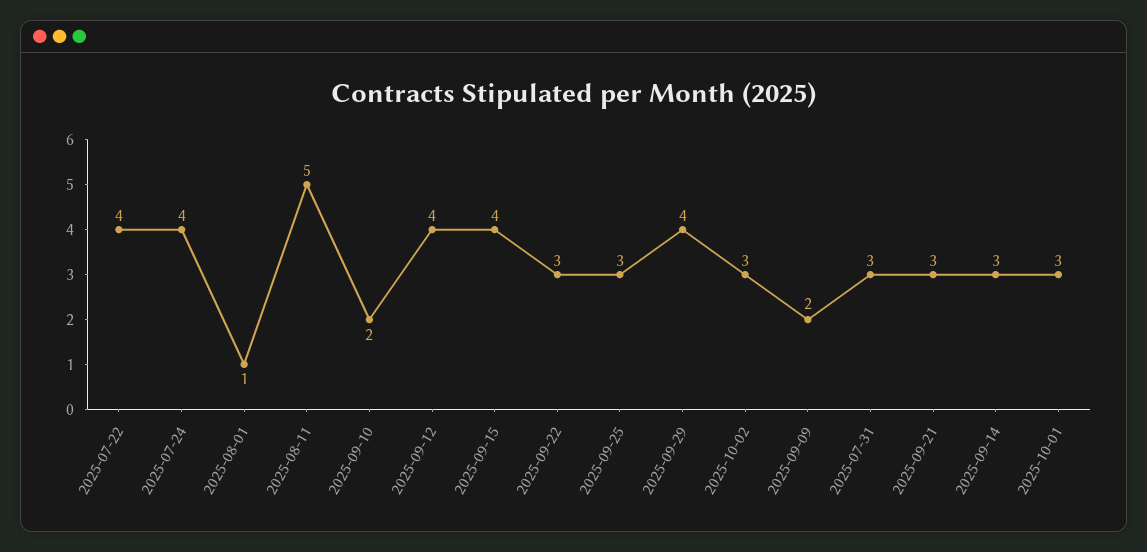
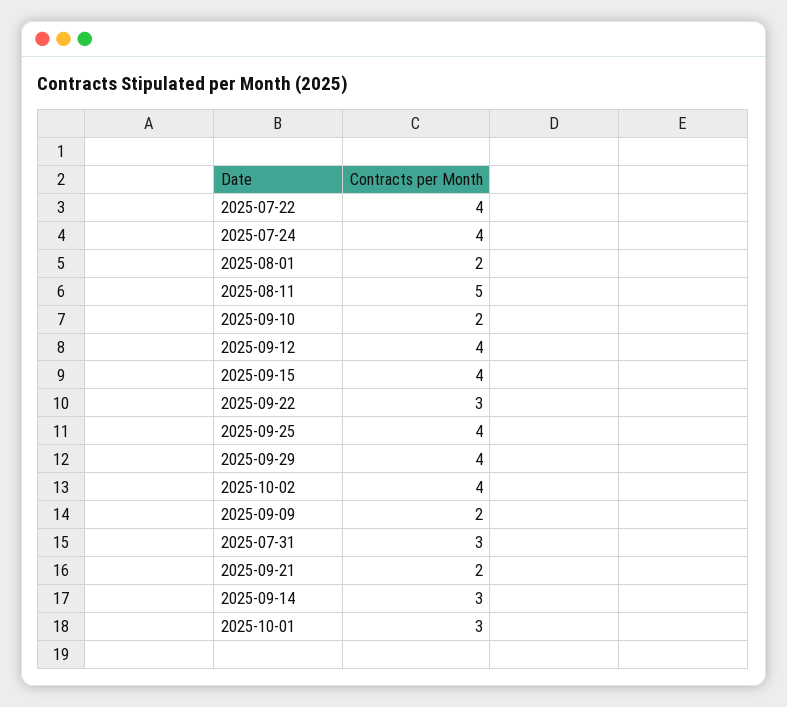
  {
    "2025-07-22": 4,
    "2025-07-24": 4,
-   "2025-08-01": 1,
+   "2025-08-01": 2,
    "2025-08-11": 5,
    "2025-09-10": 2,
    "2025-09-12": 4,
    "2025-09-15": 4,
    "2025-09-22": 3,
-   "2025-09-25": 3,
+   "2025-09-25": 4,
    "2025-09-29": 4,
-   "2025-10-02": 3,
+   "2025-10-02": 4,
    "2025-09-09": 2,
    "2025-07-31": 3,
-   "2025-09-21": 3,
+   "2025-09-21": 2,
    "2025-09-14": 3,
    "2025-10-01": 3
  }

